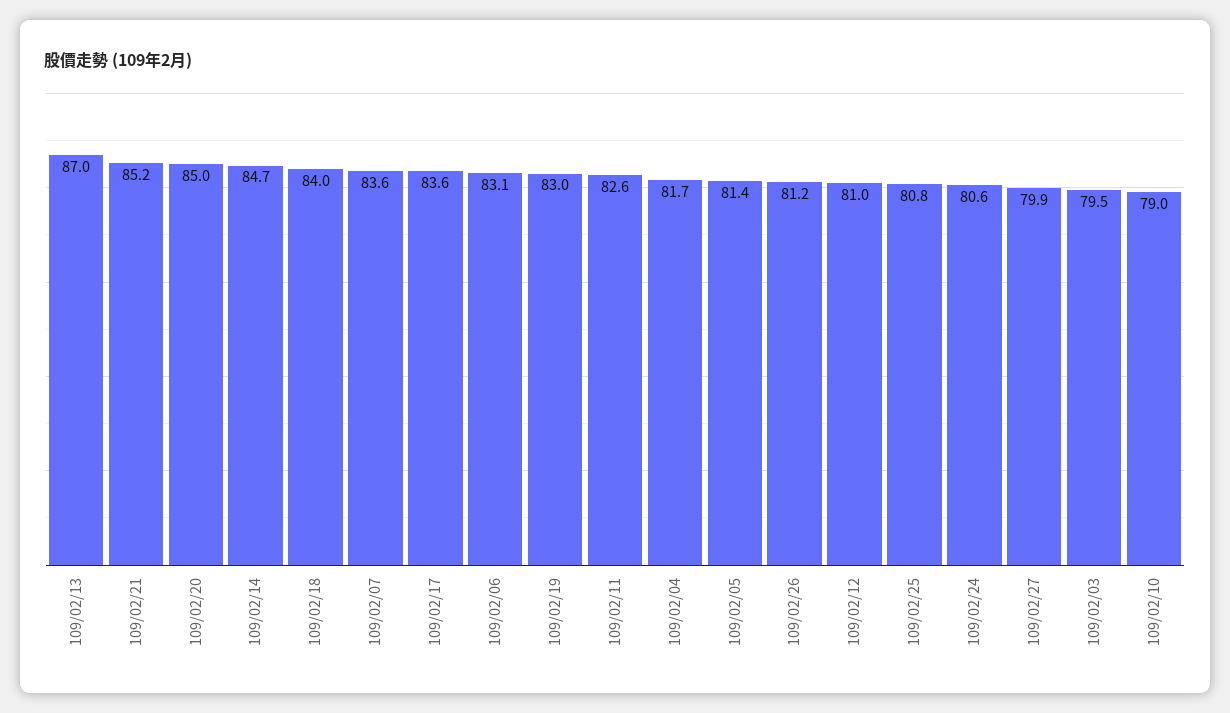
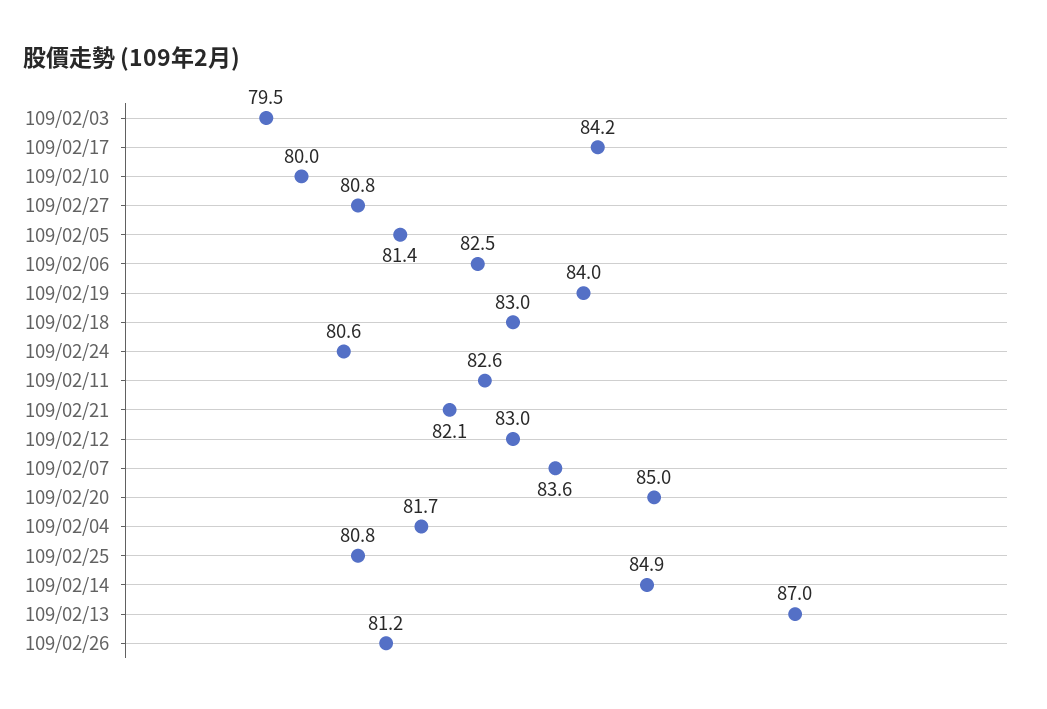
  {
    "109/02/13": 87,
-   "109/02/21": 85.2,
+   "109/02/21": 82.1,
    "109/02/20": 85,
-   "109/02/14": 84.7,
+   "109/02/14": 84.9,
-   "109/02/18": 84,
+   "109/02/18": 83,
    "109/02/07": 83.6,
-   "109/02/17": 83.6,
+   "109/02/17": 84.2,
-   "109/02/06": 83.1,
+   "109/02/06": 82.5,
-   "109/02/19": 83,
+   "109/02/19": 84,
    "109/02/11": 82.6,
    "109/02/04": 81.7,
    "109/02/05": 81.4,
    "109/02/26": 81.2,
-   "109/02/12": 81,
+   "109/02/12": 83,
    "109/02/25": 80.8,
    "109/02/24": 80.6,
-   "109/02/27": 79.9,
+   "109/02/27": 80.8,
    "109/02/03": 79.5,
-   "109/02/10": 79
+   "109/02/10": 80
  }

